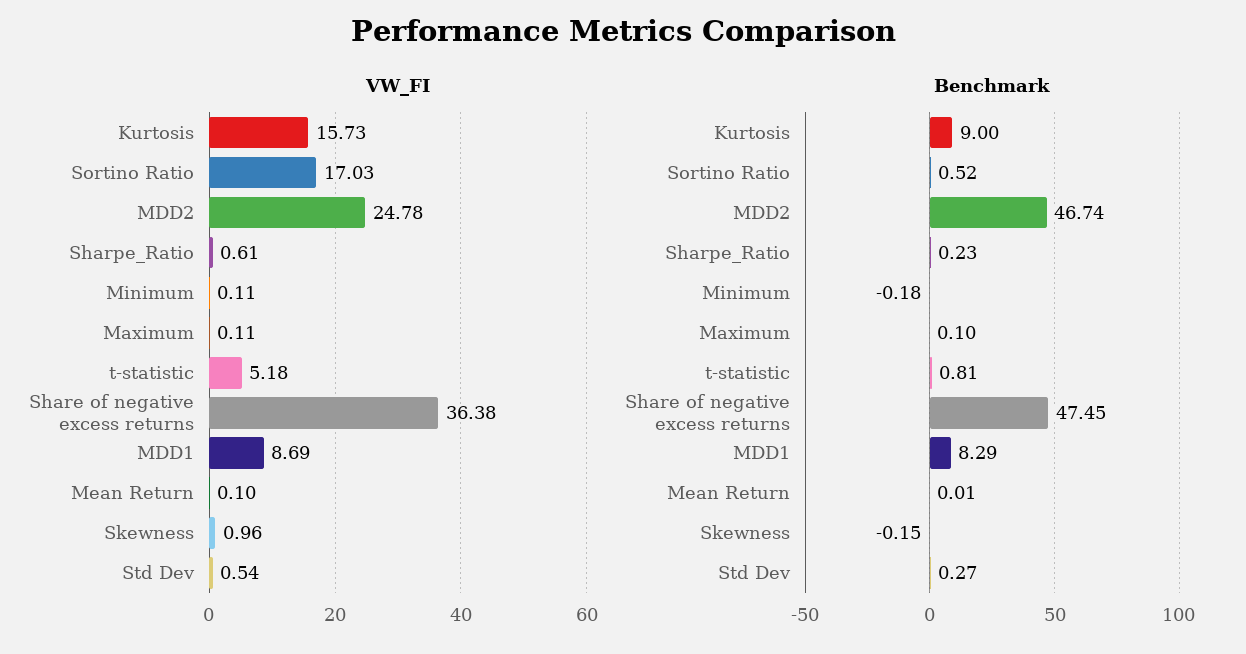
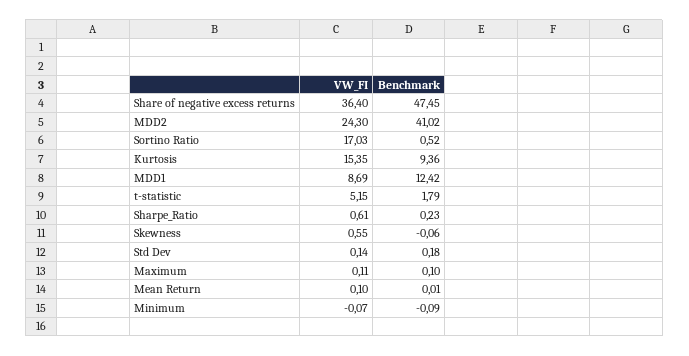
  {
    "VW_FI": {
-     "Kurtosis": 15.73,
+     "Kurtosis": 15.35,
      "Sortino Ratio": 17.03,
-     "MDD2": 24.78,
+     "MDD2": 24.3,
      "Sharpe_Ratio": 0.61,
-     "Minimum": 0.11,
+     "Minimum": -0.07,
      "Maximum": 0.11,
-     "t-statistic": 5.18,
+     "t-statistic": 5.15,
-     "Share of negative excess returns": 36.38,
+     "Share of negative excess returns": 36.4,
      "MDD1": 8.69,
      "Mean Return": 0.1,
-     "Skewness": 0.96,
+     "Skewness": 0.55,
-     "Std Dev": 0.54
+     "Std Dev": 0.14
    },
    "Benchmark": {
-     "Kurtosis": 9,
+     "Kurtosis": 9.36,
      "Sortino Ratio": 0.52,
-     "MDD2": 46.74,
+     "MDD2": 41.02,
      "Sharpe_Ratio": 0.23,
-     "Minimum": -0.18,
+     "Minimum": -0.09,
      "Maximum": 0.1,
-     "t-statistic": 0.81,
+     "t-statistic": 1.79,
      "Share of negative excess returns": 47.45,
-     "MDD1": 8.29,
+     "MDD1": 12.42,
      "Mean Return": 0.01,
-     "Skewness": -0.15,
+     "Skewness": -0.06,
-     "Std Dev": 0.27
+     "Std Dev": 0.18
    }
  }

